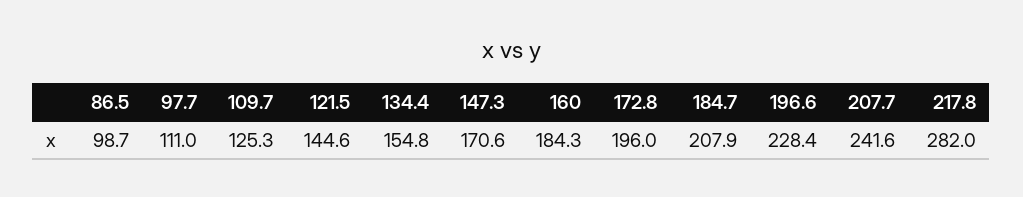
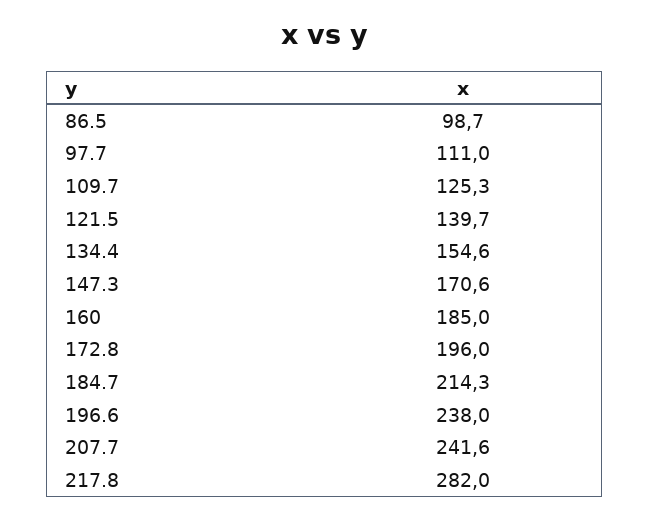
  {
    "86.5": 98.7,
    "97.7": 111,
    "109.7": 125.3,
-   "121.5": 144.6,
+   "121.5": 139.7,
-   "134.4": 154.8,
+   "134.4": 154.6,
    "147.3": 170.6,
-   "160": 184.3,
+   "160": 185,
    "172.8": 196,
-   "184.7": 207.9,
+   "184.7": 214.3,
-   "196.6": 228.4,
+   "196.6": 238,
    "207.7": 241.6,
    "217.8": 282
  }

